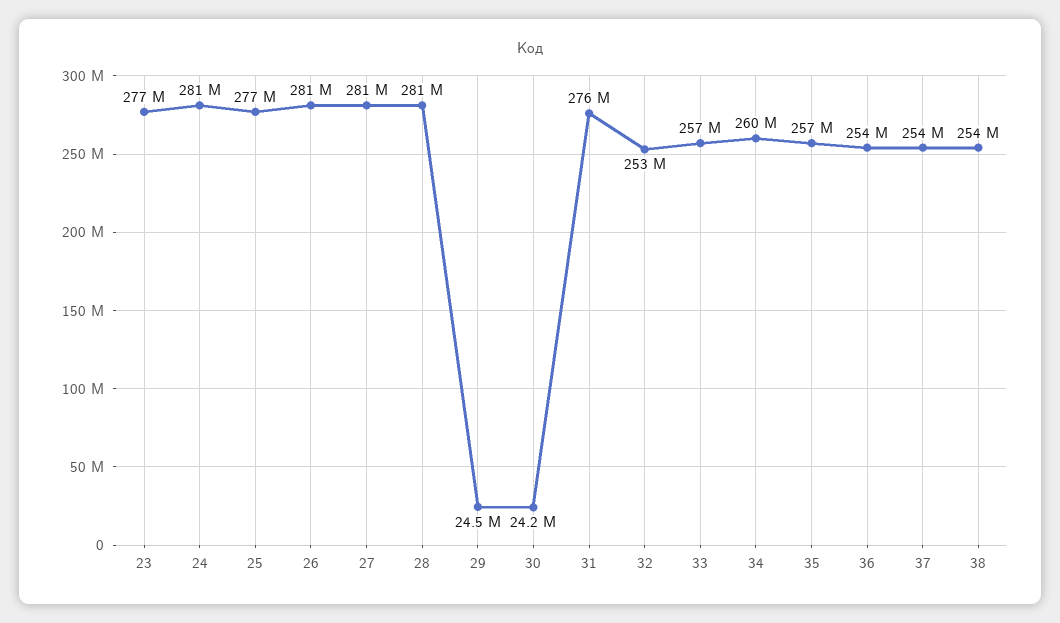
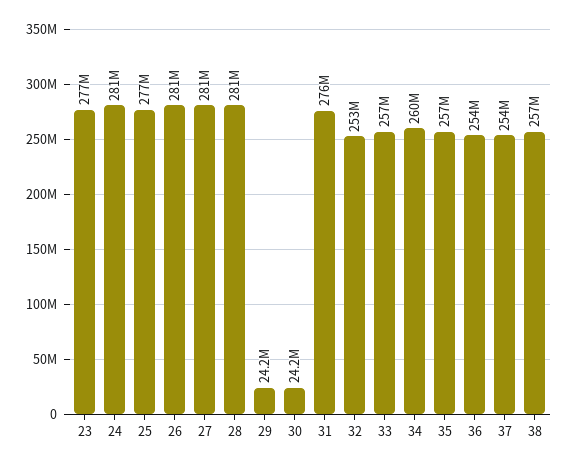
  {
    "23": 277000000,
    "24": 281000000,
    "25": 277000000,
    "26": 281000000,
    "27": 281000000,
    "28": 281000000,
-   "29": 24500000,
+   "29": 24200000,
    "30": 24200000,
    "31": 276000000,
    "32": 253000000,
    "33": 257000000,
    "34": 260000000,
    "35": 257000000,
    "36": 254000000,
    "37": 254000000,
-   "38": 254000000
+   "38": 257000000
  }

